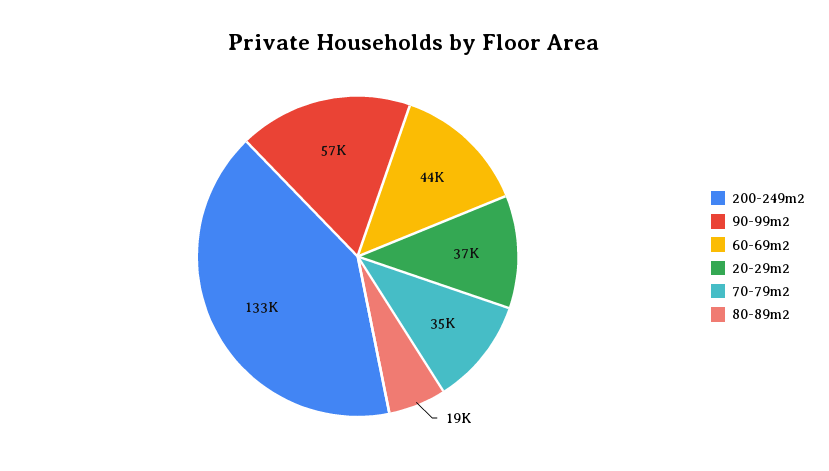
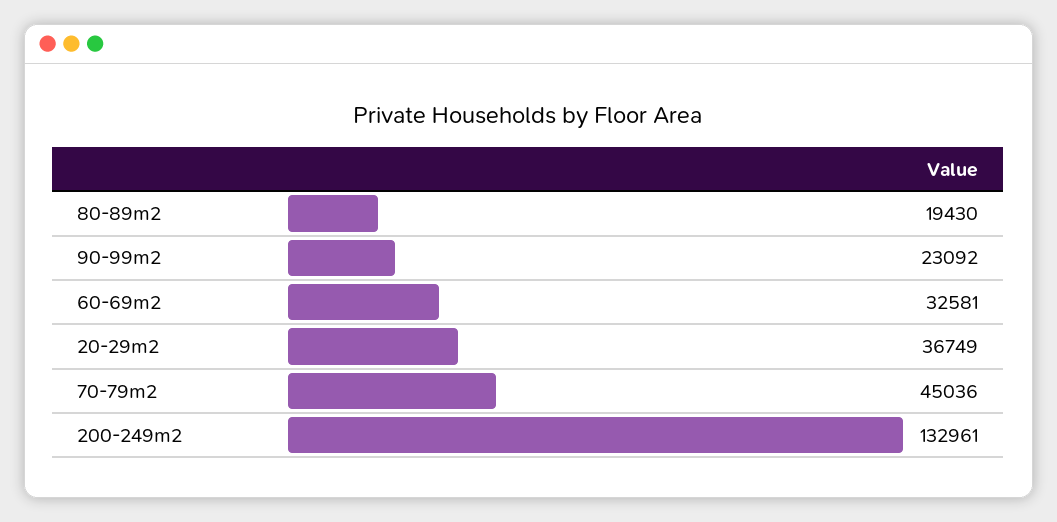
  {
    "200-249m2": 132961,
-   "90-99m2": 57000,
+   "90-99m2": 23092,
-   "60-69m2": 44000,
+   "60-69m2": 32581,
    "20-29m2": 36749,
-   "70-79m2": 35000,
+   "70-79m2": 45036,
    "80-89m2": 19430
  }

